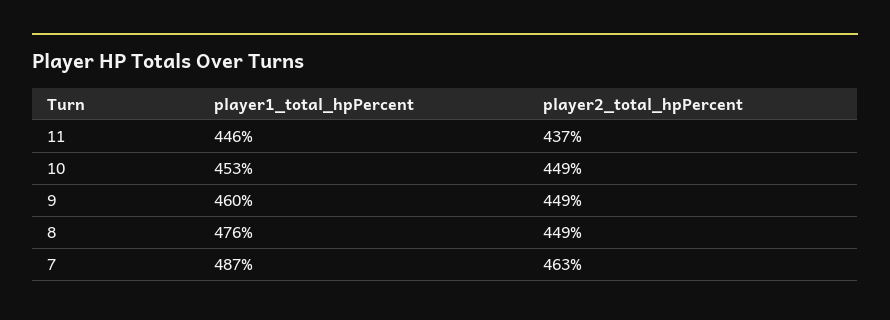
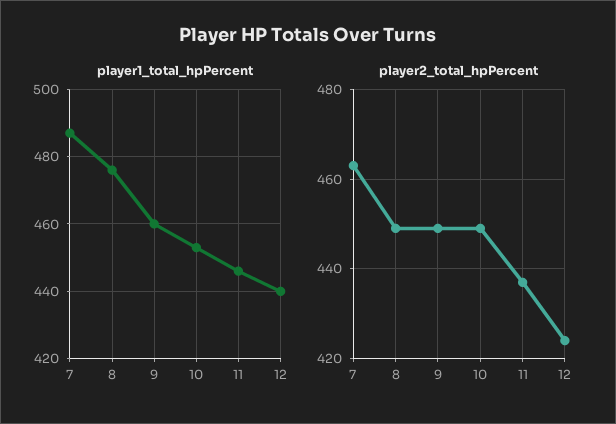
  {
    "player1_total_hpPercent": {
      "11": 446,
      "10": 453,
      "9": 460,
      "8": 476,
-     "7": 487
+     "7": 487,
+     "12": 440
    },
    "player2_total_hpPercent": {
      "11": 437,
      "10": 449,
      "9": 449,
      "8": 449,
-     "7": 463
+     "7": 463,
+     "12": 425
    }
  }

